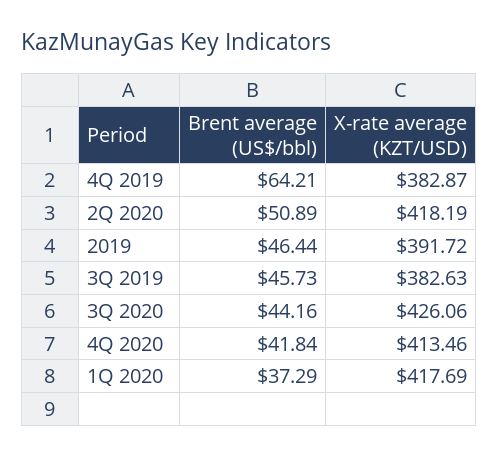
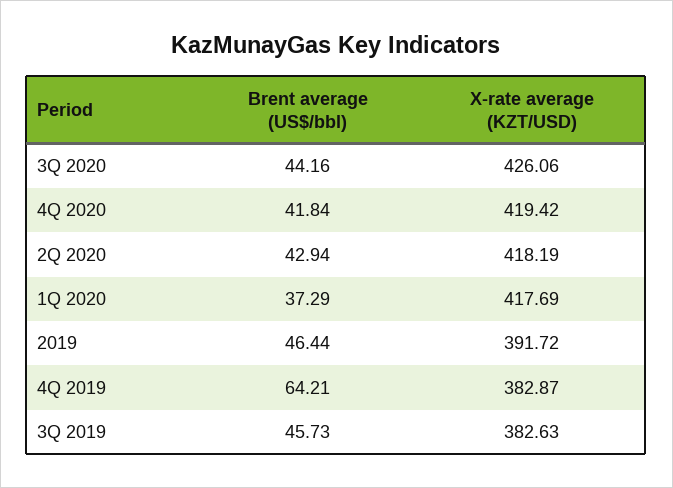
  {
    "Brent average (US$/bbl)": {
      "4Q 2019": 64.21,
-     "2Q 2020": 50.89,
+     "2Q 2020": 42.94,
      "2019": 46.44,
      "3Q 2019": 45.73,
      "3Q 2020": 44.16,
      "4Q 2020": 41.84,
      "1Q 2020": 37.29
    },
    "X-rate average (KZT/USD)": {
      "4Q 2019": 382.87,
      "2Q 2020": 418.19,
      "2019": 391.72,
      "3Q 2019": 382.63,
      "3Q 2020": 426.06,
-     "4Q 2020": 413.46,
+     "4Q 2020": 419.42,
      "1Q 2020": 417.69
    }
  }

